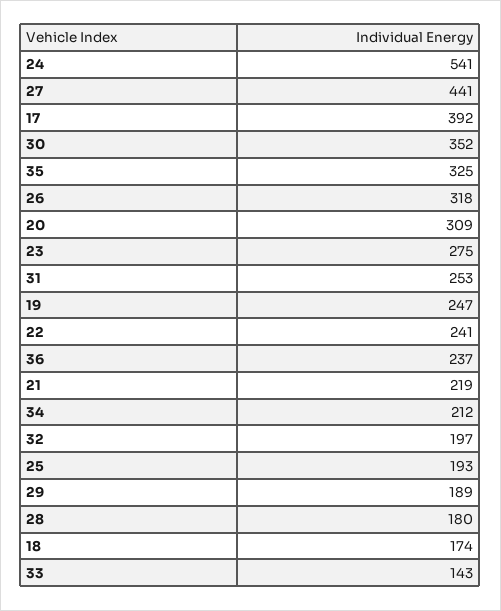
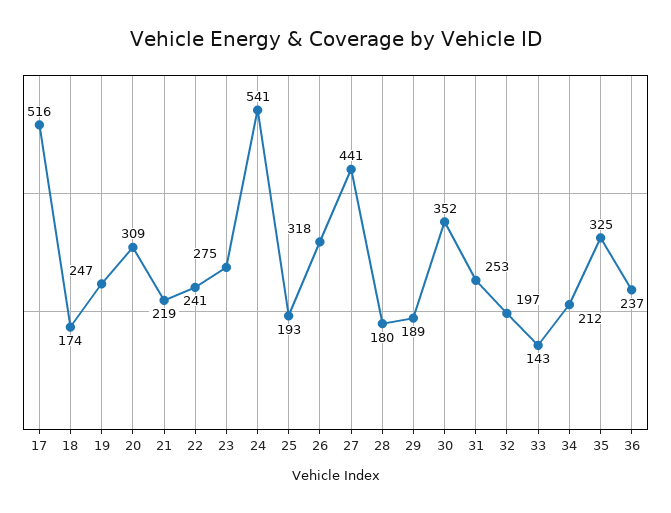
  {
    "24": 541,
    "27": 441,
-   "17": 392,
+   "17": 516,
    "30": 352,
    "35": 325,
    "26": 318,
    "20": 309,
    "23": 275,
    "31": 253,
    "19": 247,
    "22": 241,
    "36": 237,
    "21": 219,
    "34": 212,
    "32": 197,
    "25": 193,
    "29": 189,
    "28": 180,
    "18": 174,
    "33": 143
  }

